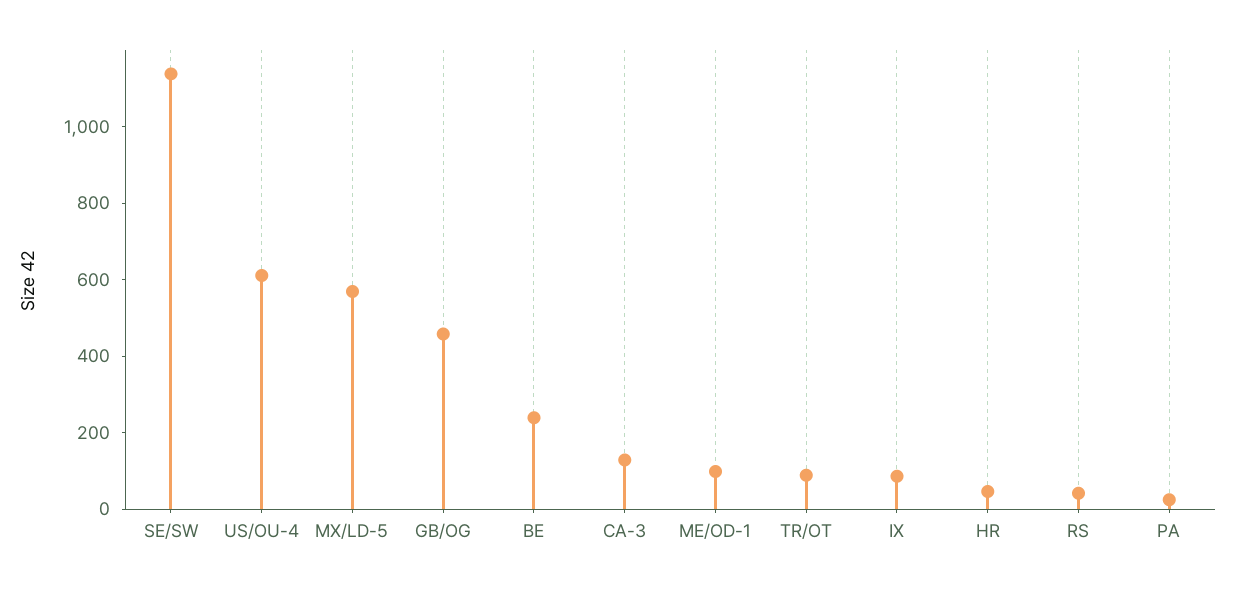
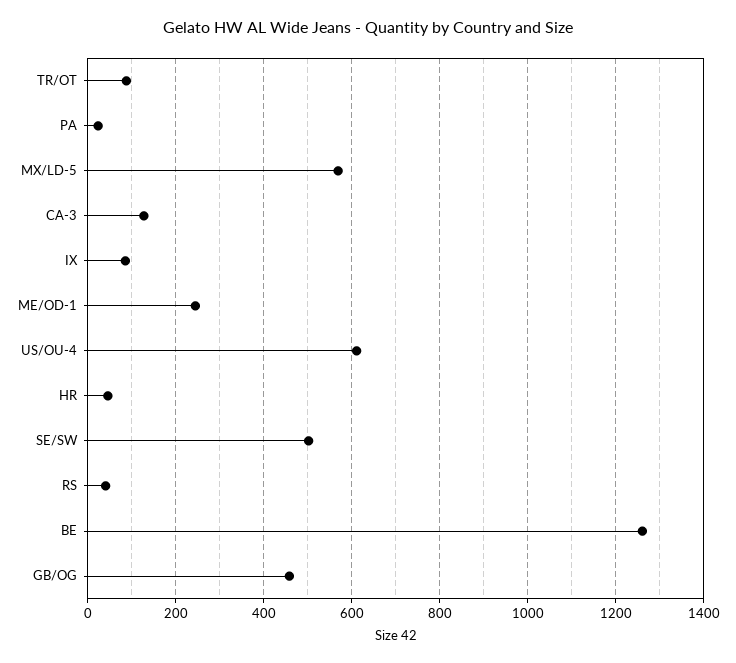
  {
-   "SE/SW": 1150,
+   "SE/SW": 500,
    "US/OU-4": 620,
    "MX/LD-5": 560,
    "GB/OG": 460,
-   "BE": 250,
+   "BE": 1260,
    "CA-3": 120,
-   "ME/OD-1": 100,
+   "ME/OD-1": 240,
    "TR/OT": 80,
    "IX": 80,
    "HR": 40,
    "RS": 40,
    "PA": 20
  }

